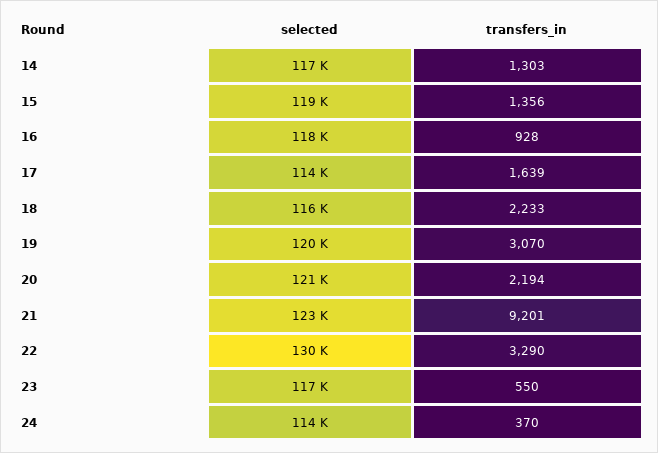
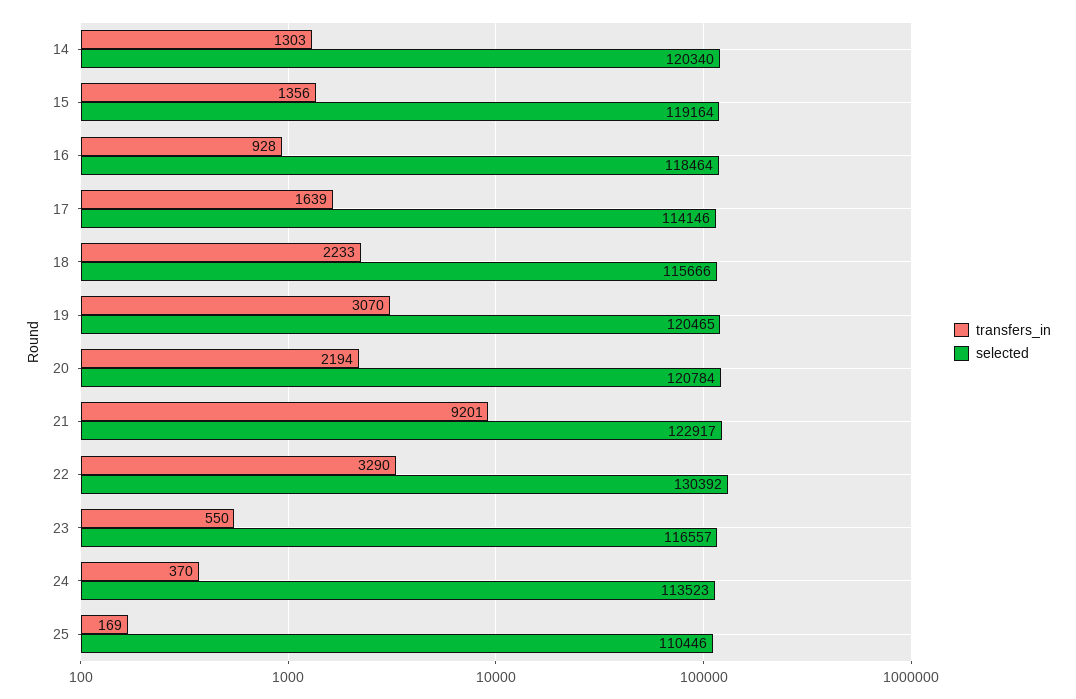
  {
    "selected": {
-     "14": 117000,
+     "14": 120340,
      "15": 119164,
      "16": 118464,
      "17": 114146,
      "18": 115666,
      "19": 120465,
      "20": 120784,
      "21": 122917,
      "22": 130392,
      "23": 116557,
-     "24": 113523
+     "24": 113523,
+     "25": 110446
    },
    "transfers_in": {
      "14": 1303,
      "15": 1356,
      "16": 928,
      "17": 1639,
      "18": 2233,
      "19": 3070,
      "20": 2194,
      "21": 9201,
      "22": 3290,
      "23": 550,
-     "24": 370
+     "24": 370,
+     "25": 169
    }
  }

